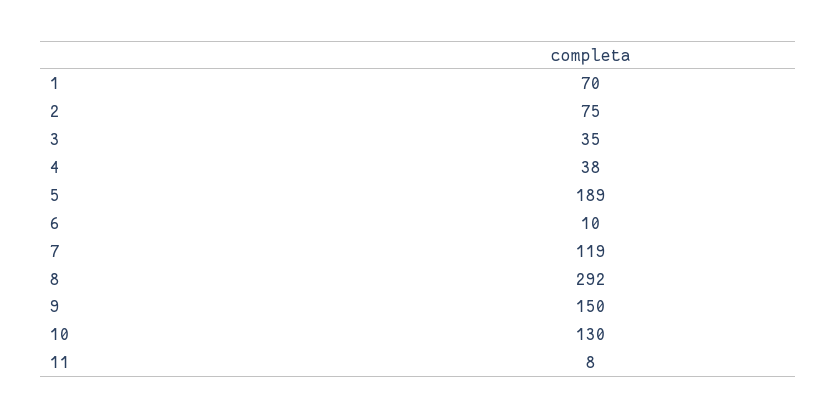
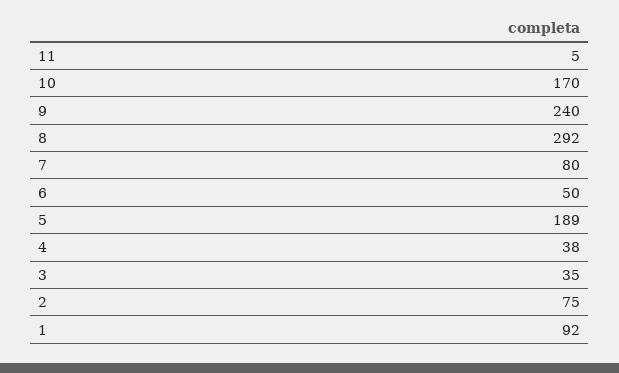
  {
-   "1": 70,
+   "1": 92,
    "2": 75,
    "3": 35,
    "4": 38,
    "5": 189,
-   "6": 10,
+   "6": 50,
-   "7": 119,
+   "7": 80,
    "8": 292,
-   "9": 150,
+   "9": 240,
-   "10": 130,
+   "10": 170,
-   "11": 8
+   "11": 5
  }

